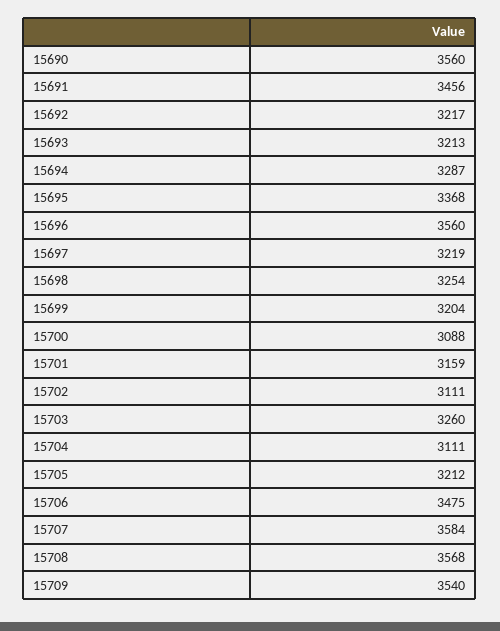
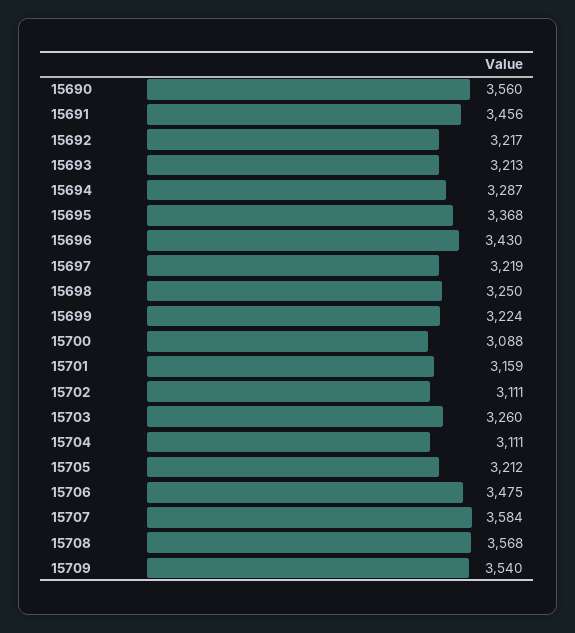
  {
    "15690": 3560,
    "15691": 3456,
    "15692": 3217,
    "15693": 3213,
    "15694": 3287,
    "15695": 3368,
-   "15696": 3560,
+   "15696": 3430,
    "15697": 3219,
-   "15698": 3254,
+   "15698": 3250,
-   "15699": 3204,
+   "15699": 3224,
    "15700": 3088,
    "15701": 3159,
    "15702": 3111,
    "15703": 3260,
    "15704": 3111,
    "15705": 3212,
    "15706": 3475,
    "15707": 3584,
    "15708": 3568,
    "15709": 3540
  }

